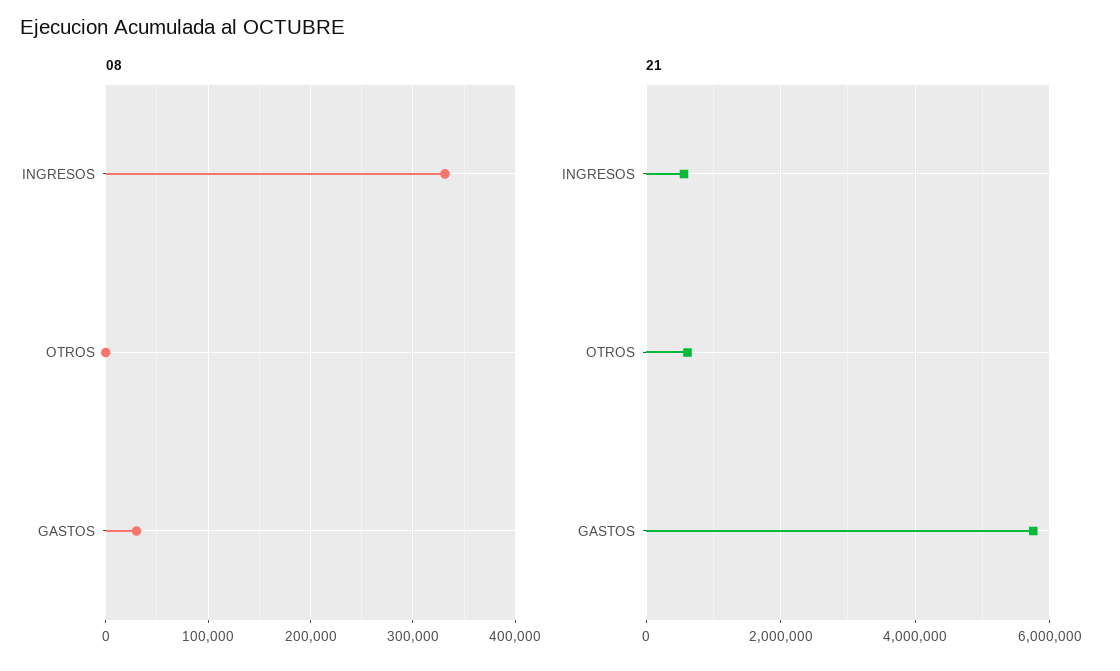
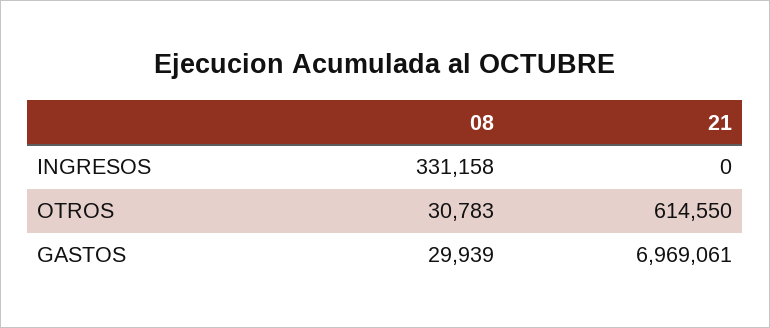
  {
    "08": {
      "INGRESOS": 331158,
-     "OTROS": 0,
+     "OTROS": 30783,
      "GASTOS": 29939
    },
    "21": {
-     "INGRESOS": 600000,
+     "INGRESOS": 0,
      "OTROS": 614550,
-     "GASTOS": 5800000
+     "GASTOS": 6969061
    }
  }

